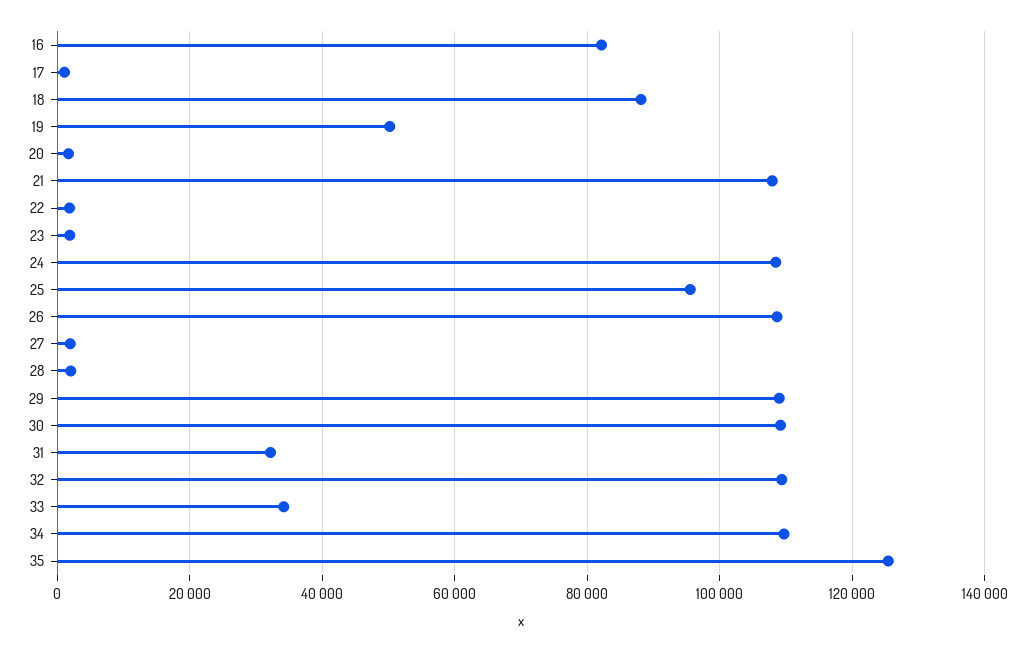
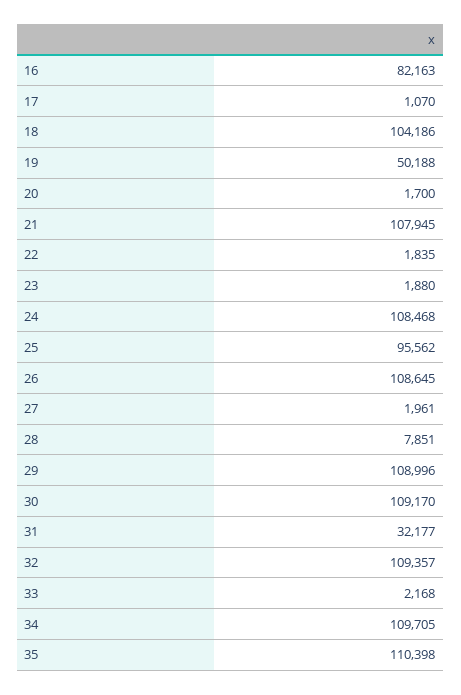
  {
    "16": 82163,
    "17": 1070,
-   "18": 88000,
+   "18": 104186,
    "19": 50188,
    "20": 1700,
    "21": 107945,
    "22": 1835,
    "23": 1880,
    "24": 108468,
    "25": 95562,
    "26": 108645,
    "27": 1961,
-   "28": 2000,
+   "28": 7851,
    "29": 108996,
    "30": 109170,
    "31": 32177,
    "32": 109357,
-   "33": 34000,
+   "33": 2168,
    "34": 109705,
-   "35": 126000
+   "35": 110398
  }

